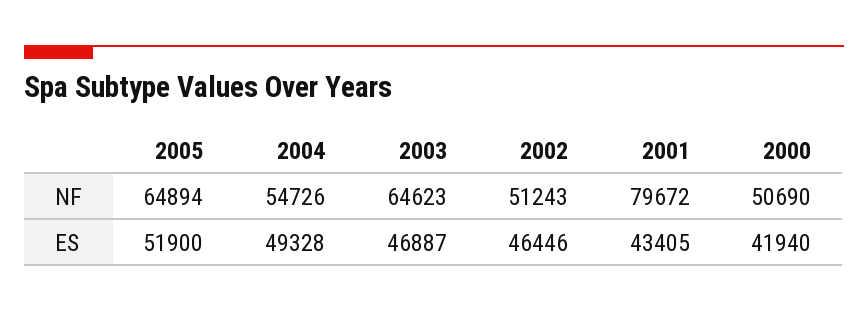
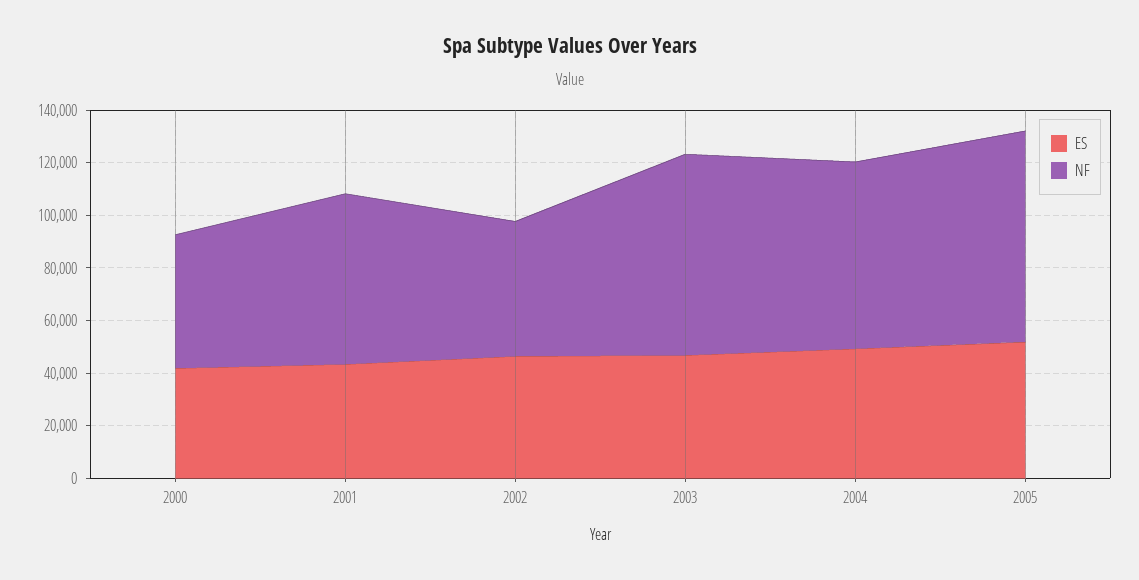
  {
    "NF": {
-     "2005": 64894,
+     "2005": 80000,
-     "2004": 54726,
+     "2004": 70000,
-     "2003": 64623,
+     "2003": 75000,
      "2002": 51243,
-     "2001": 79672,
+     "2001": 65000,
      "2000": 50690
    },
    "ES": {
      "2005": 51900,
      "2004": 49328,
      "2003": 46887,
      "2002": 46446,
      "2001": 43405,
      "2000": 41940
    }
  }

